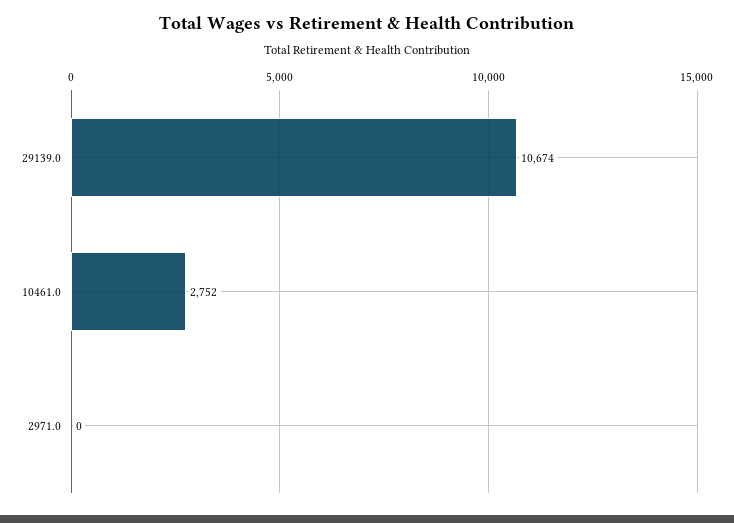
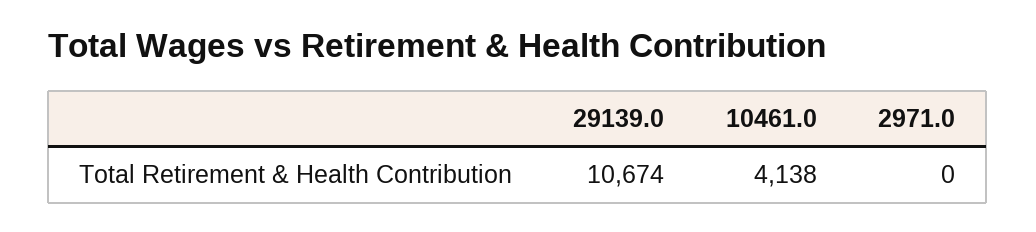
  {
    "29139.0": 10674,
-   "10461.0": 2752,
+   "10461.0": 4138,
    "2971.0": 0
  }

